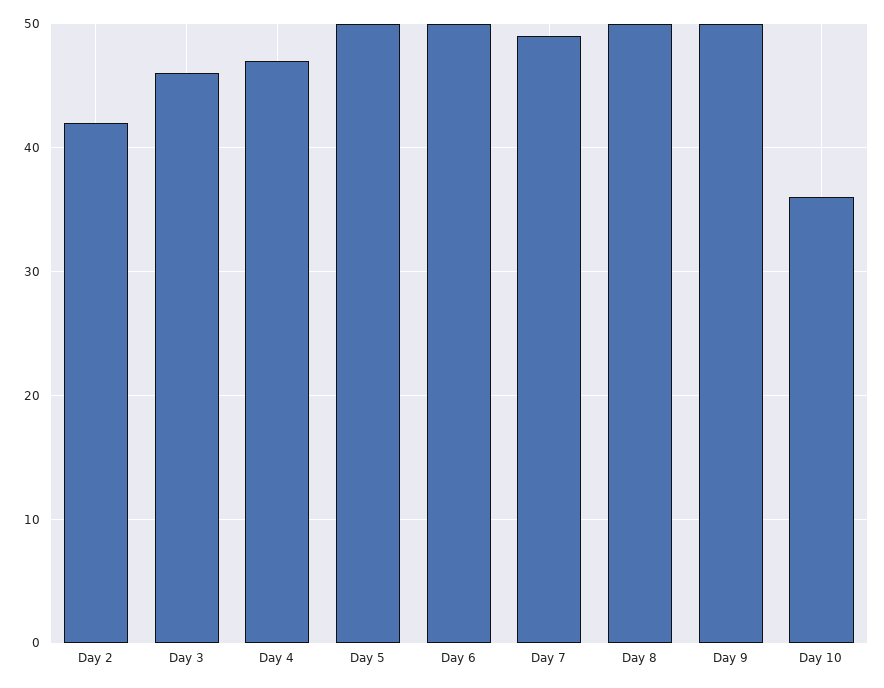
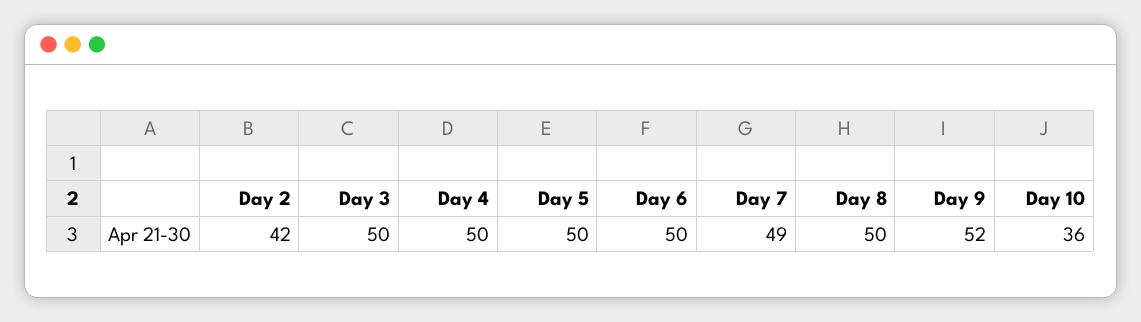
  {
    "Day 2": 42,
-   "Day 3": 46,
+   "Day 3": 50,
-   "Day 4": 47,
+   "Day 4": 50,
    "Day 5": 50,
    "Day 6": 50,
    "Day 7": 49,
    "Day 8": 50,
-   "Day 9": 50,
+   "Day 9": 52,
    "Day 10": 36
  }

